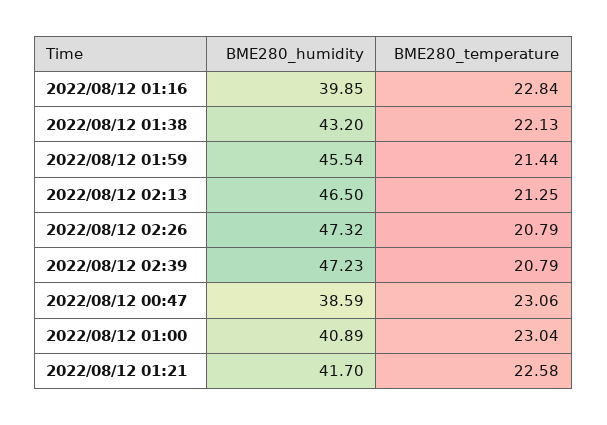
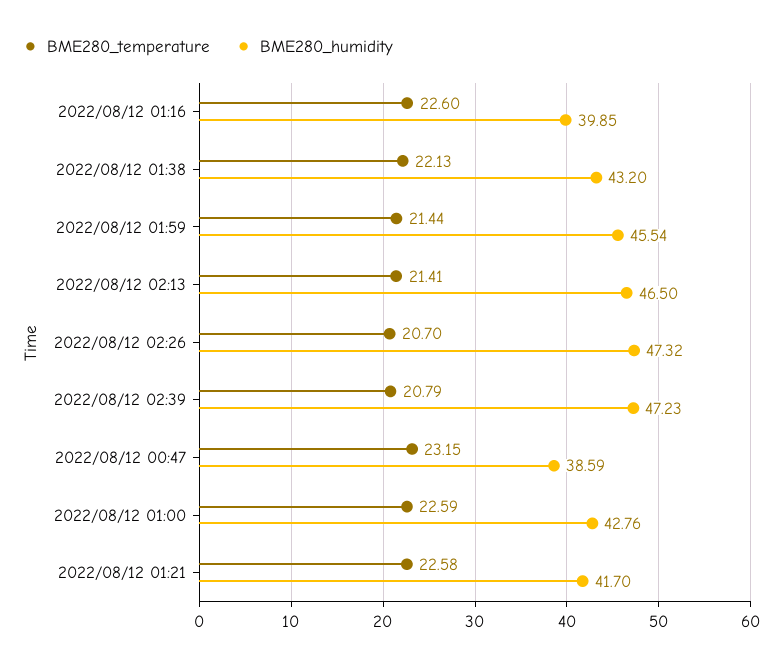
  {
    "BME280_humidity": {
      "2022/08/12 01:16": 39.85,
      "2022/08/12 01:38": 43.2,
      "2022/08/12 01:59": 45.54,
      "2022/08/12 02:13": 46.5,
      "2022/08/12 02:26": 47.32,
      "2022/08/12 02:39": 47.23,
      "2022/08/12 00:47": 38.59,
-     "2022/08/12 01:00": 40.89,
+     "2022/08/12 01:00": 42.76,
      "2022/08/12 01:21": 41.7
    },
    "BME280_temperature": {
-     "2022/08/12 01:16": 22.84,
+     "2022/08/12 01:16": 22.6,
      "2022/08/12 01:38": 22.13,
      "2022/08/12 01:59": 21.44,
-     "2022/08/12 02:13": 21.25,
+     "2022/08/12 02:13": 21.41,
-     "2022/08/12 02:26": 20.79,
+     "2022/08/12 02:26": 20.7,
      "2022/08/12 02:39": 20.79,
-     "2022/08/12 00:47": 23.06,
+     "2022/08/12 00:47": 23.15,
-     "2022/08/12 01:00": 23.04,
+     "2022/08/12 01:00": 22.59,
      "2022/08/12 01:21": 22.58
    }
  }

